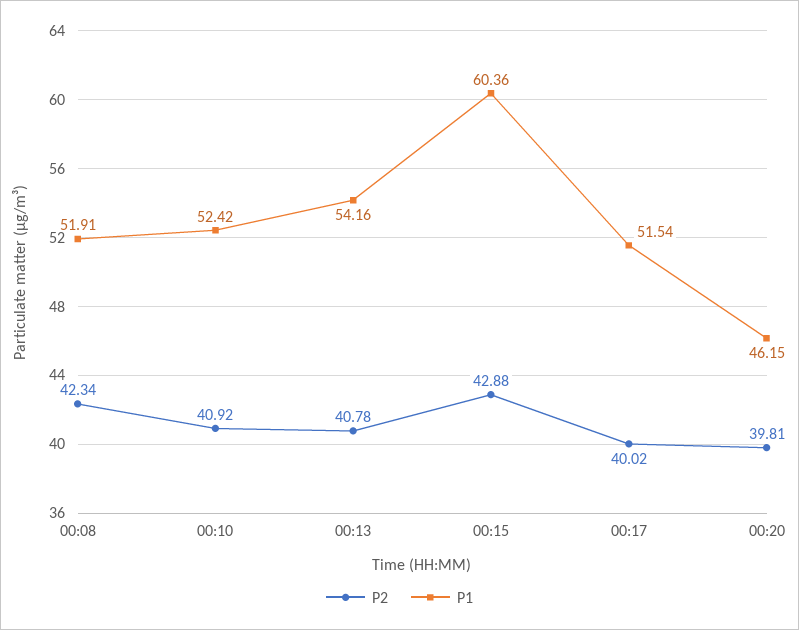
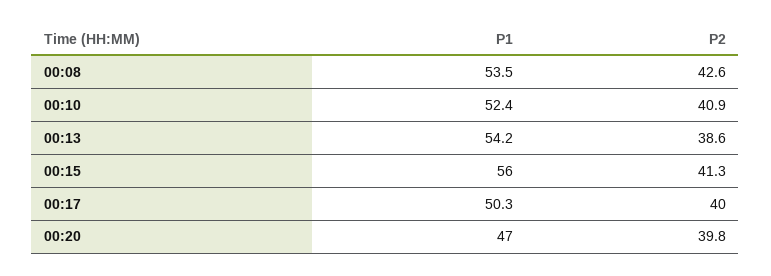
  {
    "P2": {
-     "00:08": 42.34,
+     "00:08": 42.6,
      "00:10": 40.92,
-     "00:13": 40.78,
+     "00:13": 38.6,
-     "00:15": 42.88,
+     "00:15": 41.3,
      "00:17": 40.02,
      "00:20": 39.81
    },
    "P1": {
-     "00:08": 51.91,
+     "00:08": 53.5,
      "00:10": 52.42,
      "00:13": 54.16,
-     "00:15": 60.36,
+     "00:15": 56,
-     "00:17": 51.54,
+     "00:17": 50.3,
-     "00:20": 46.15
+     "00:20": 47
    }
  }

